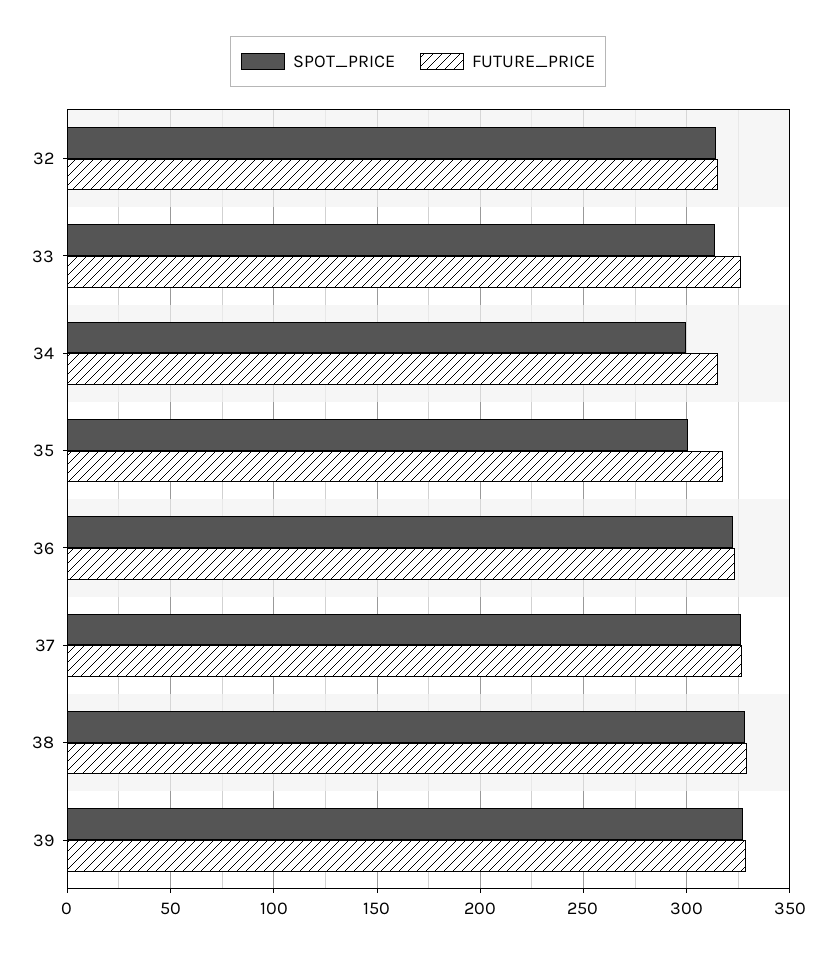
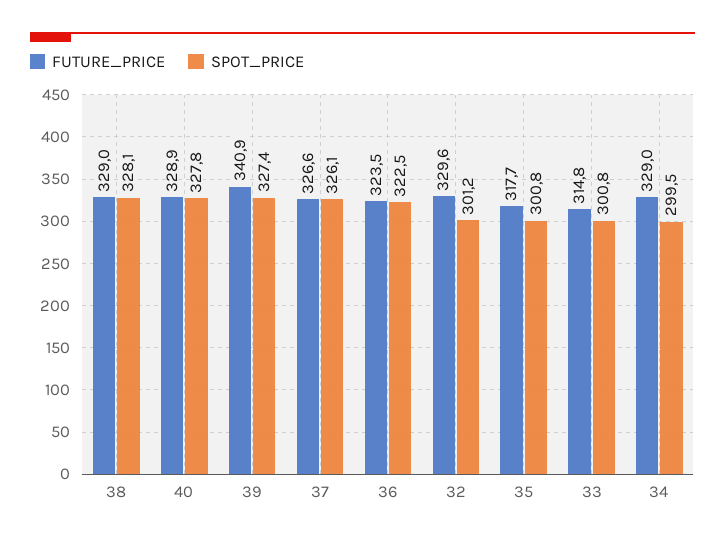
  {
    "SPOT_PRICE": {
-     "32": 315,
+     "32": 301.2,
-     "33": 315,
+     "33": 300.8,
      "34": 299.5,
      "35": 300.8,
      "36": 322.5,
      "37": 326.1,
      "38": 328.1,
-     "39": 327.4
+     "39": 327.4,
+     "40": 327.8
    },
    "FUTURE_PRICE": {
-     "32": 315,
+     "32": 329.6,
-     "33": 325,
+     "33": 314.8,
-     "34": 315,
+     "34": 329,
      "35": 317.7,
      "36": 323.5,
      "37": 326.6,
      "38": 329,
-     "39": 330
+     "39": 340.9,
+     "40": 328.9
    }
  }

